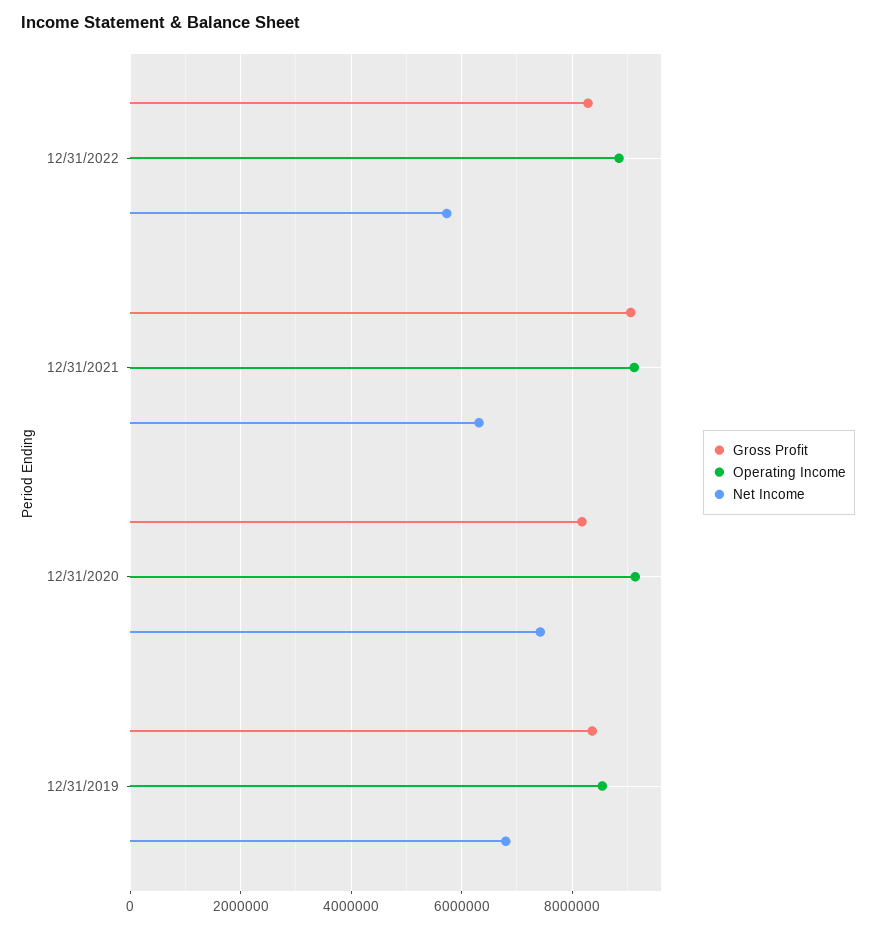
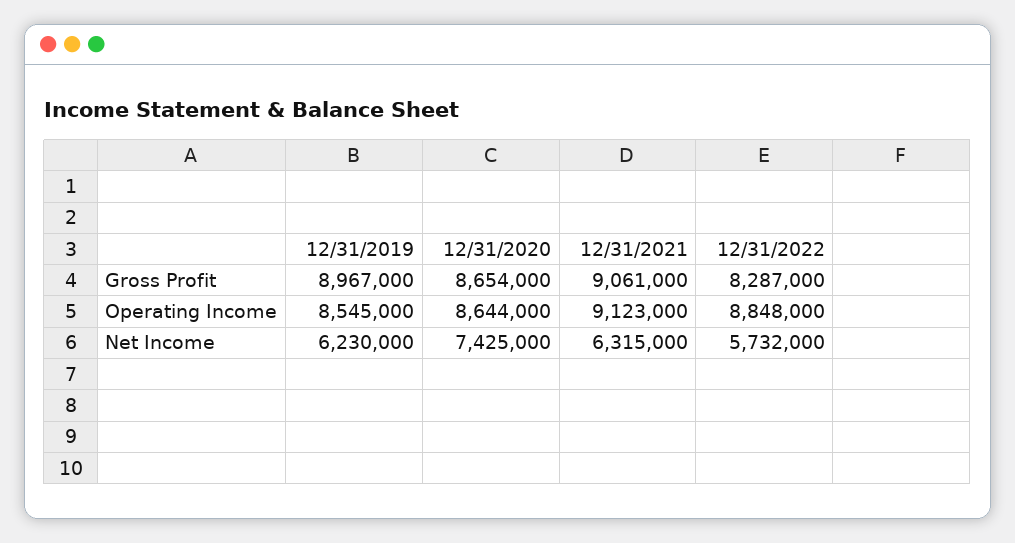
  {
    "Gross Profit": {
      "12/31/2022": 8287000,
      "12/31/2021": 9061000,
-     "12/31/2020": 8200000,
+     "12/31/2020": 8654000,
-     "12/31/2019": 8400000
+     "12/31/2019": 8967000
    },
    "Operating Income": {
      "12/31/2022": 8848000,
      "12/31/2021": 9123000,
-     "12/31/2020": 9200000,
+     "12/31/2020": 8644000,
      "12/31/2019": 8545000
    },
    "Net Income": {
      "12/31/2022": 5732000,
      "12/31/2021": 6315000,
      "12/31/2020": 7425000,
-     "12/31/2019": 6800000
+     "12/31/2019": 6230000
    }
  }

